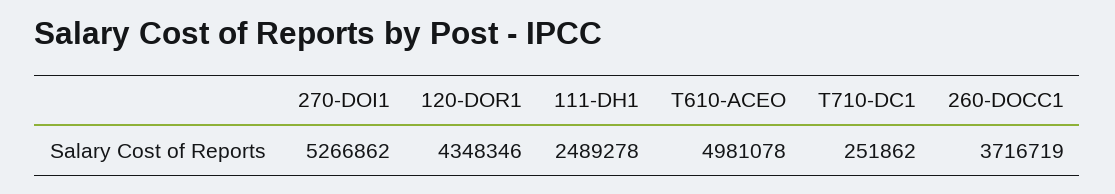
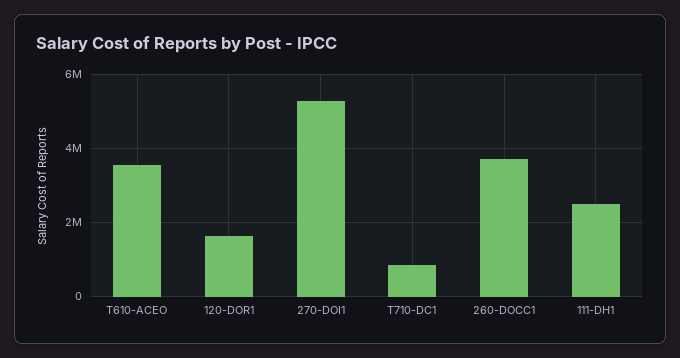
  {
    "270-DOI1": 5266862,
-   "120-DOR1": 4348346,
+   "120-DOR1": 1600000,
    "111-DH1": 2489278,
-   "T610-ACEO": 4981078,
+   "T610-ACEO": 3600000,
-   "T710-DC1": 251862,
+   "T710-DC1": 800000,
    "260-DOCC1": 3716719
  }

